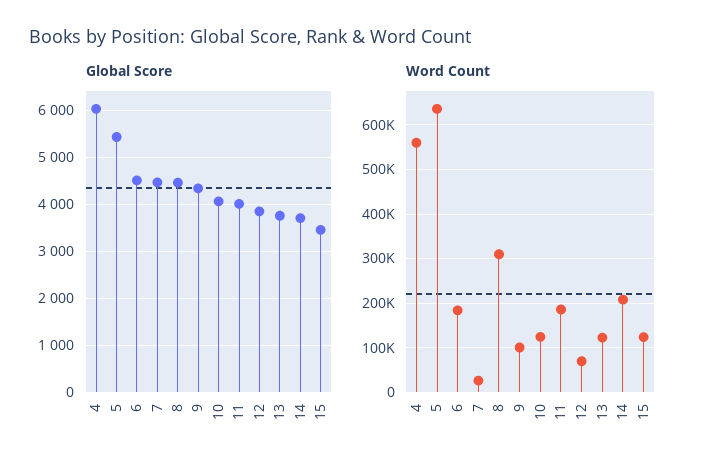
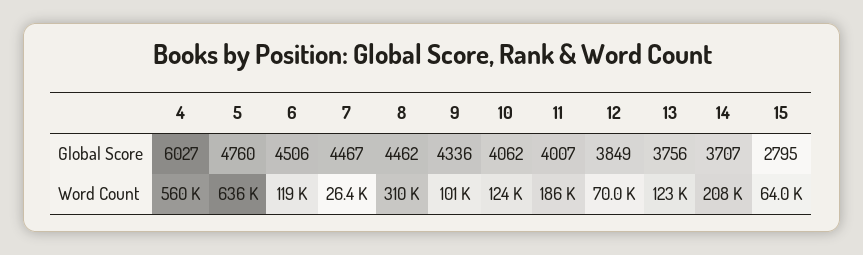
  {
    "Global Score": {
      "4": 6027,
-     "5": 5400,
+     "5": 4760,
      "6": 4506,
      "7": 4467,
      "8": 4462,
      "9": 4336,
      "10": 4062,
      "11": 4007,
      "12": 3849,
      "13": 3756,
      "14": 3707,
-     "15": 3400
+     "15": 2795
    },
    "Word Count": {
      "4": 560000,
      "5": 636000,
-     "6": 180000,
+     "6": 119000,
      "7": 26400,
      "8": 310000,
      "9": 101000,
      "10": 124000,
      "11": 186000,
      "12": 70000,
      "13": 123000,
      "14": 208000,
-     "15": 120000
+     "15": 64000
    }
  }

